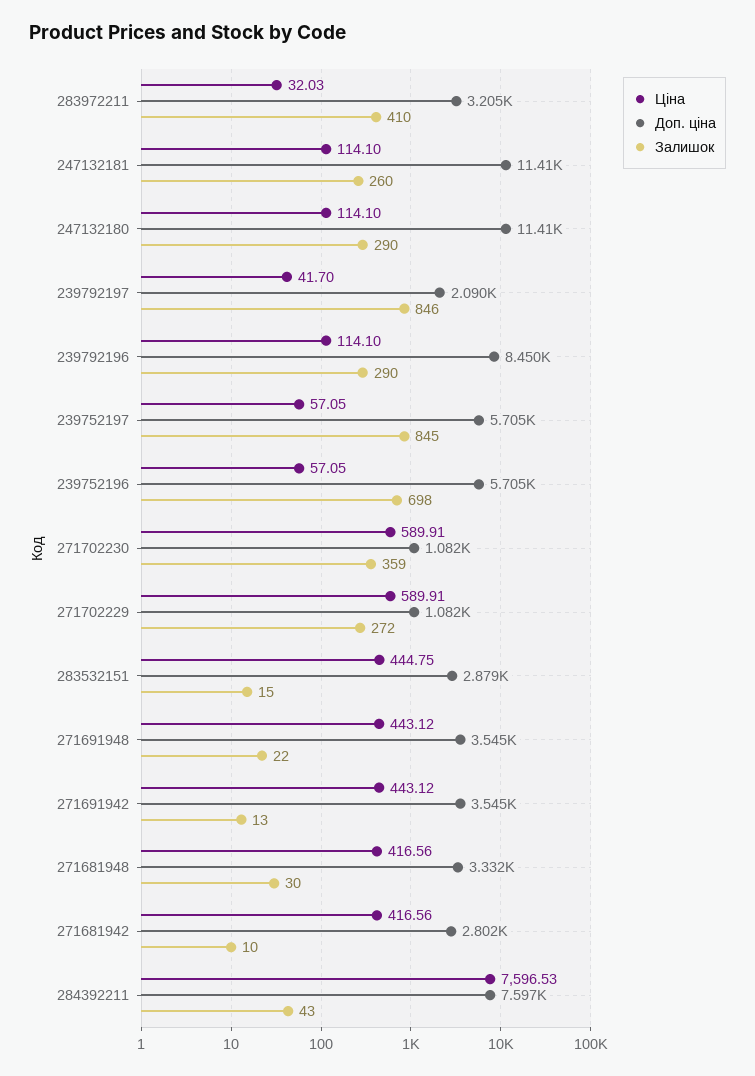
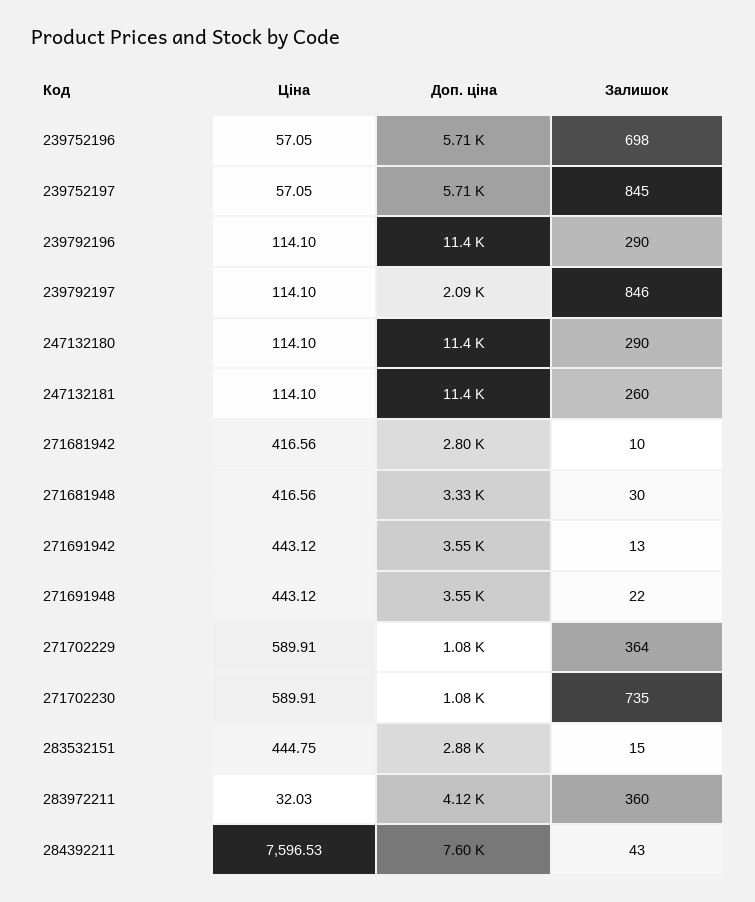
  {
    "Ціна": {
      "283972211": 32.03,
      "247132181": 114.1,
      "247132180": 114.1,
-     "239792197": 41.7,
+     "239792197": 114.1,
      "239792196": 114.1,
      "239752197": 57.05,
      "239752196": 57.05,
      "271702230": 589.91,
      "271702229": 589.91,
      "283532151": 444.75,
      "271691948": 443.12,
      "271691942": 443.12,
      "271681948": 416.56,
      "271681942": 416.56,
      "284392211": 7596.53
    },
    "Доп. ціна": {
-     "283972211": 3205,
+     "283972211": 4120,
      "247132181": 11410,
      "247132180": 11410,
      "239792197": 2090,
-     "239792196": 8450,
+     "239792196": 11400,
      "239752197": 5705,
      "239752196": 5705,
      "271702230": 1082,
      "271702229": 1082,
      "283532151": 2879,
      "271691948": 3545,
      "271691942": 3545,
      "271681948": 3332,
      "271681942": 2802,
      "284392211": 7597
    },
    "Залишок": {
-     "283972211": 410,
+     "283972211": 360,
      "247132181": 260,
      "247132180": 290,
      "239792197": 846,
      "239792196": 290,
      "239752197": 845,
      "239752196": 698,
-     "271702230": 359,
+     "271702230": 735,
-     "271702229": 272,
+     "271702229": 364,
      "283532151": 15,
      "271691948": 22,
      "271691942": 13,
      "271681948": 30,
      "271681942": 10,
      "284392211": 43
    }
  }

